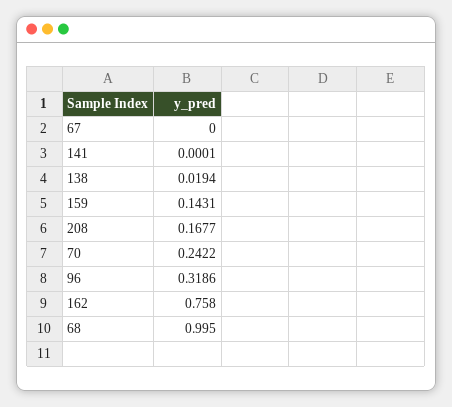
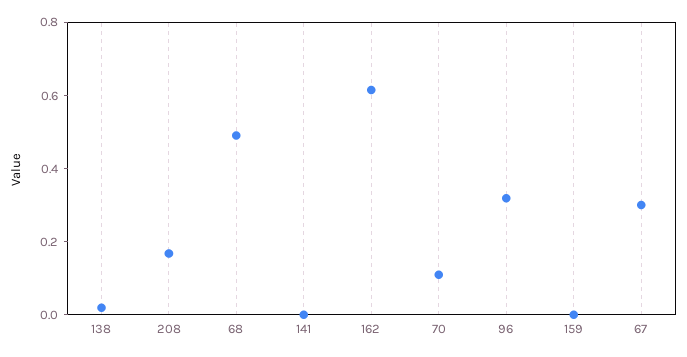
  {
-   "67": 0,
+   "67": 0.3,
    "141": 0.0001,
    "138": 0.0194,
-   "159": 0.1431,
+   "159": 0,
    "208": 0.1677,
-   "70": 0.2422,
+   "70": 0.1,
    "96": 0.3186,
-   "162": 0.758,
+   "162": 0.6,
-   "68": 0.995
+   "68": 0.5
  }

